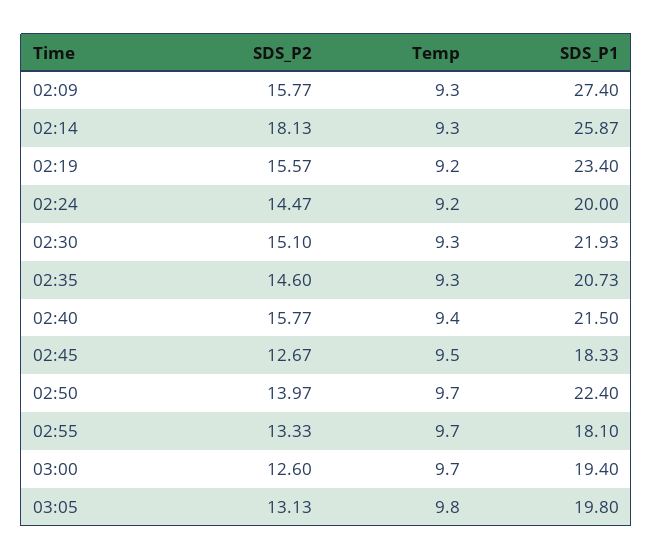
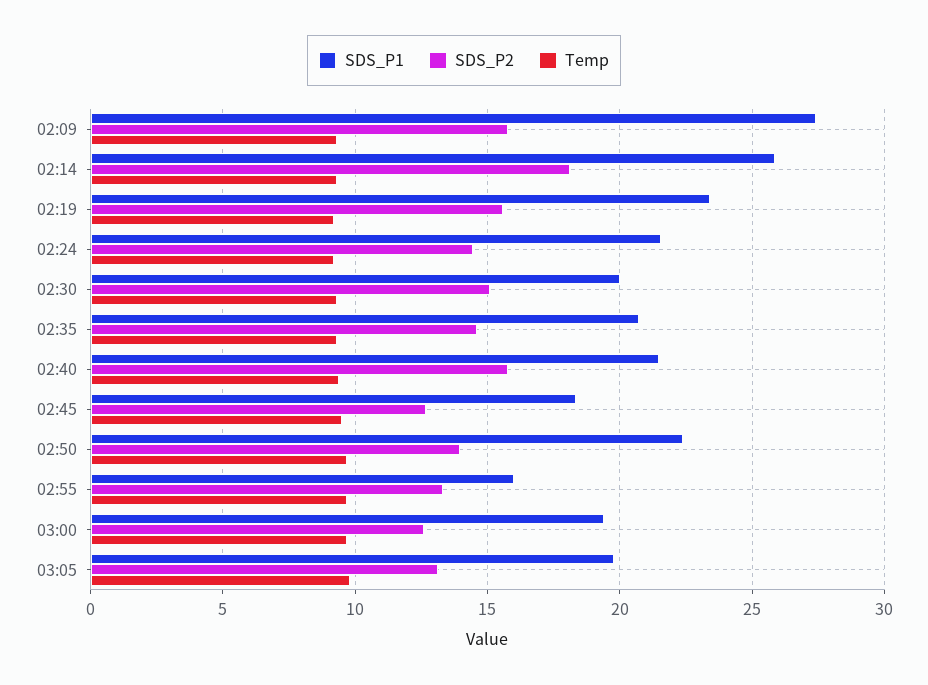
  {
    "SDS_P2": {
      "02:09": 15.77,
      "02:14": 18.13,
      "02:19": 15.57,
      "02:24": 14.47,
      "02:30": 15.1,
      "02:35": 14.6,
      "02:40": 15.77,
      "02:45": 12.67,
      "02:50": 13.97,
      "02:55": 13.33,
      "03:00": 12.6,
      "03:05": 13.13
    },
    "Temp": {
      "02:09": 9.3,
      "02:14": 9.3,
      "02:19": 9.2,
      "02:24": 9.2,
      "02:30": 9.3,
      "02:35": 9.3,
      "02:40": 9.4,
      "02:45": 9.5,
      "02:50": 9.7,
      "02:55": 9.7,
      "03:00": 9.7,
      "03:05": 9.8
    },
    "SDS_P1": {
      "02:09": 27.4,
      "02:14": 25.87,
      "02:19": 23.4,
-     "02:24": 20,
+     "02:24": 21.5,
-     "02:30": 21.93,
+     "02:30": 20,
      "02:35": 20.73,
      "02:40": 21.5,
      "02:45": 18.33,
      "02:50": 22.4,
-     "02:55": 18.1,
+     "02:55": 16,
      "03:00": 19.4,
      "03:05": 19.8
    }
  }

